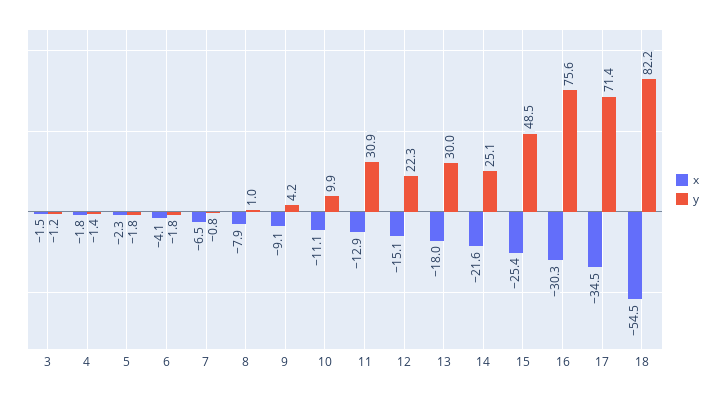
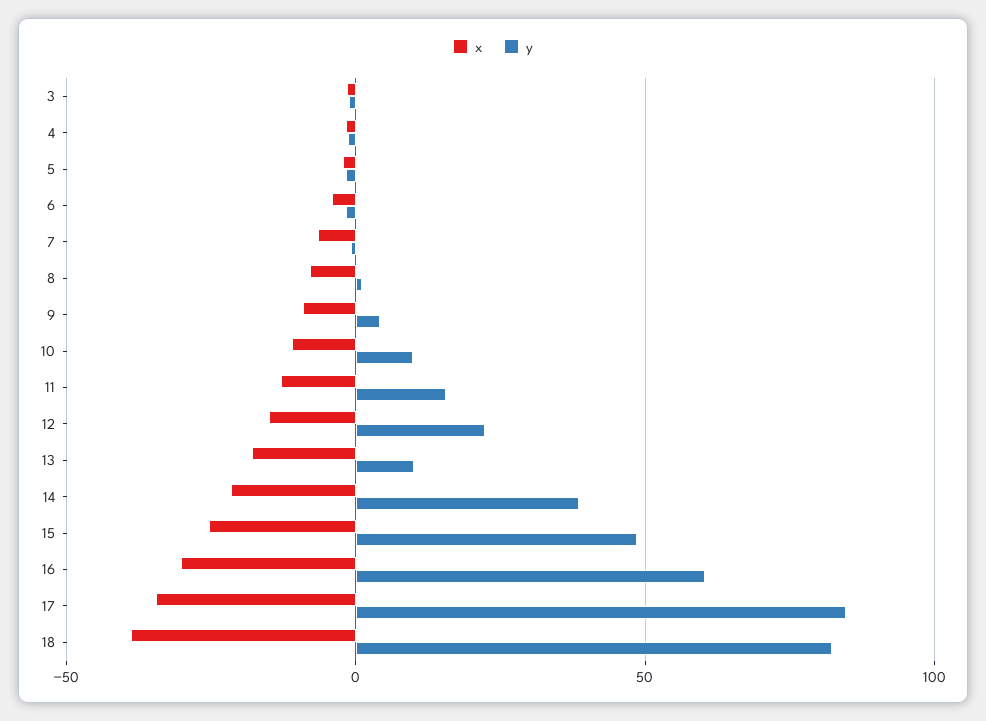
  {
    "x": {
      "3": -1.5,
      "4": -1.8,
      "5": -2.3,
      "6": -4.1,
      "7": -6.5,
      "8": -7.9,
      "9": -9.1,
      "10": -11.1,
      "11": -12.9,
      "12": -15.1,
      "13": -18,
      "14": -21.6,
      "15": -25.4,
      "16": -30.3,
      "17": -34.5,
-     "18": -54.5
+     "18": -40
    },
    "y": {
      "3": -1.2,
      "4": -1.4,
      "5": -1.8,
      "6": -1.8,
      "7": -0.8,
      "8": 1,
      "9": 4.2,
      "10": 9.9,
-     "11": 30.9,
+     "11": 15,
      "12": 22.3,
-     "13": 30,
+     "13": 10,
-     "14": 25.1,
+     "14": 40,
      "15": 48.5,
-     "16": 75.6,
+     "16": 60,
-     "17": 71.4,
+     "17": 85,
      "18": 82.2
    }
  }

